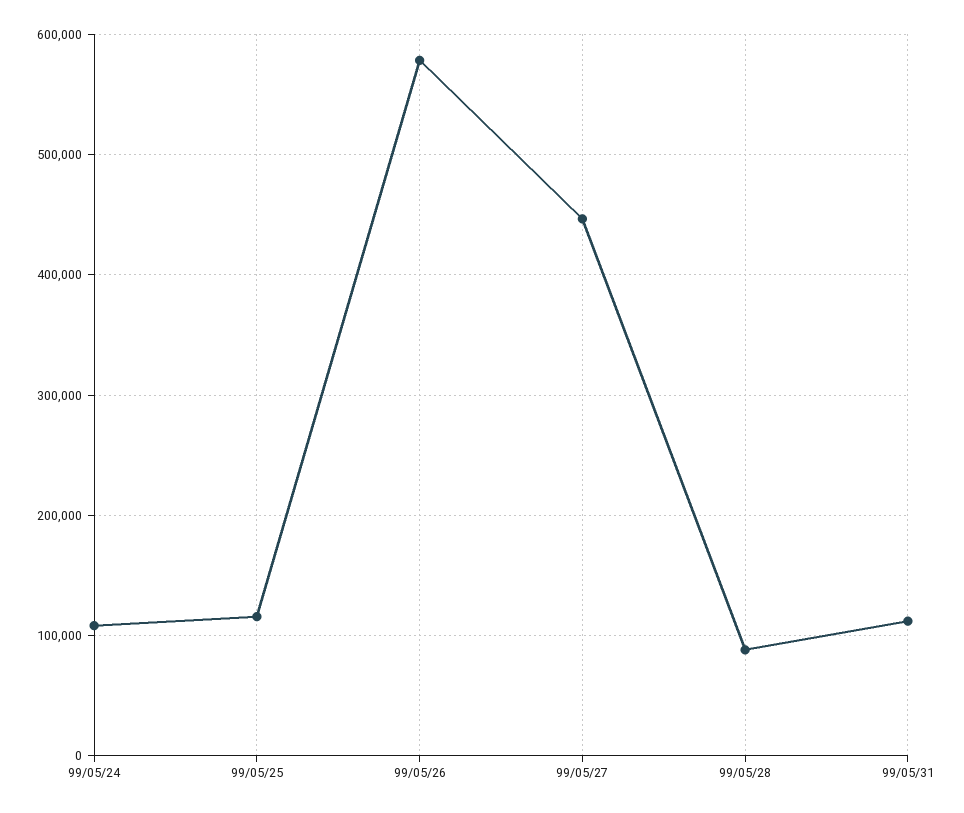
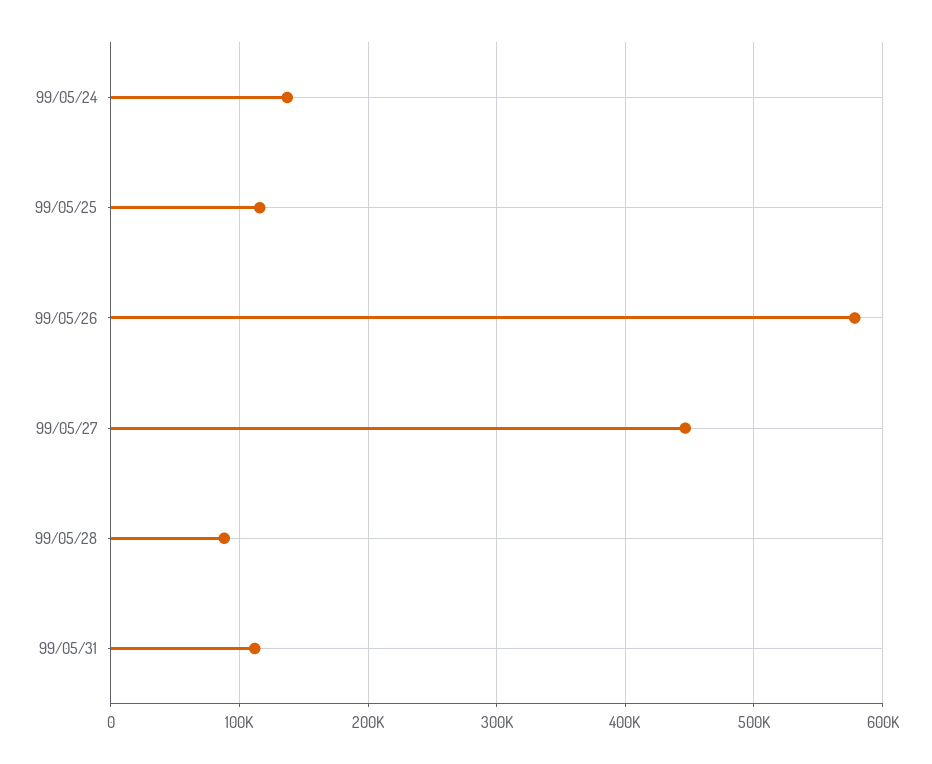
  {
-   "99/05/24": 110000,
+   "99/05/24": 140000,
    "99/05/25": 120000,
    "99/05/26": 580000,
    "99/05/27": 450000,
    "99/05/28": 90000,
    "99/05/31": 110000
  }

